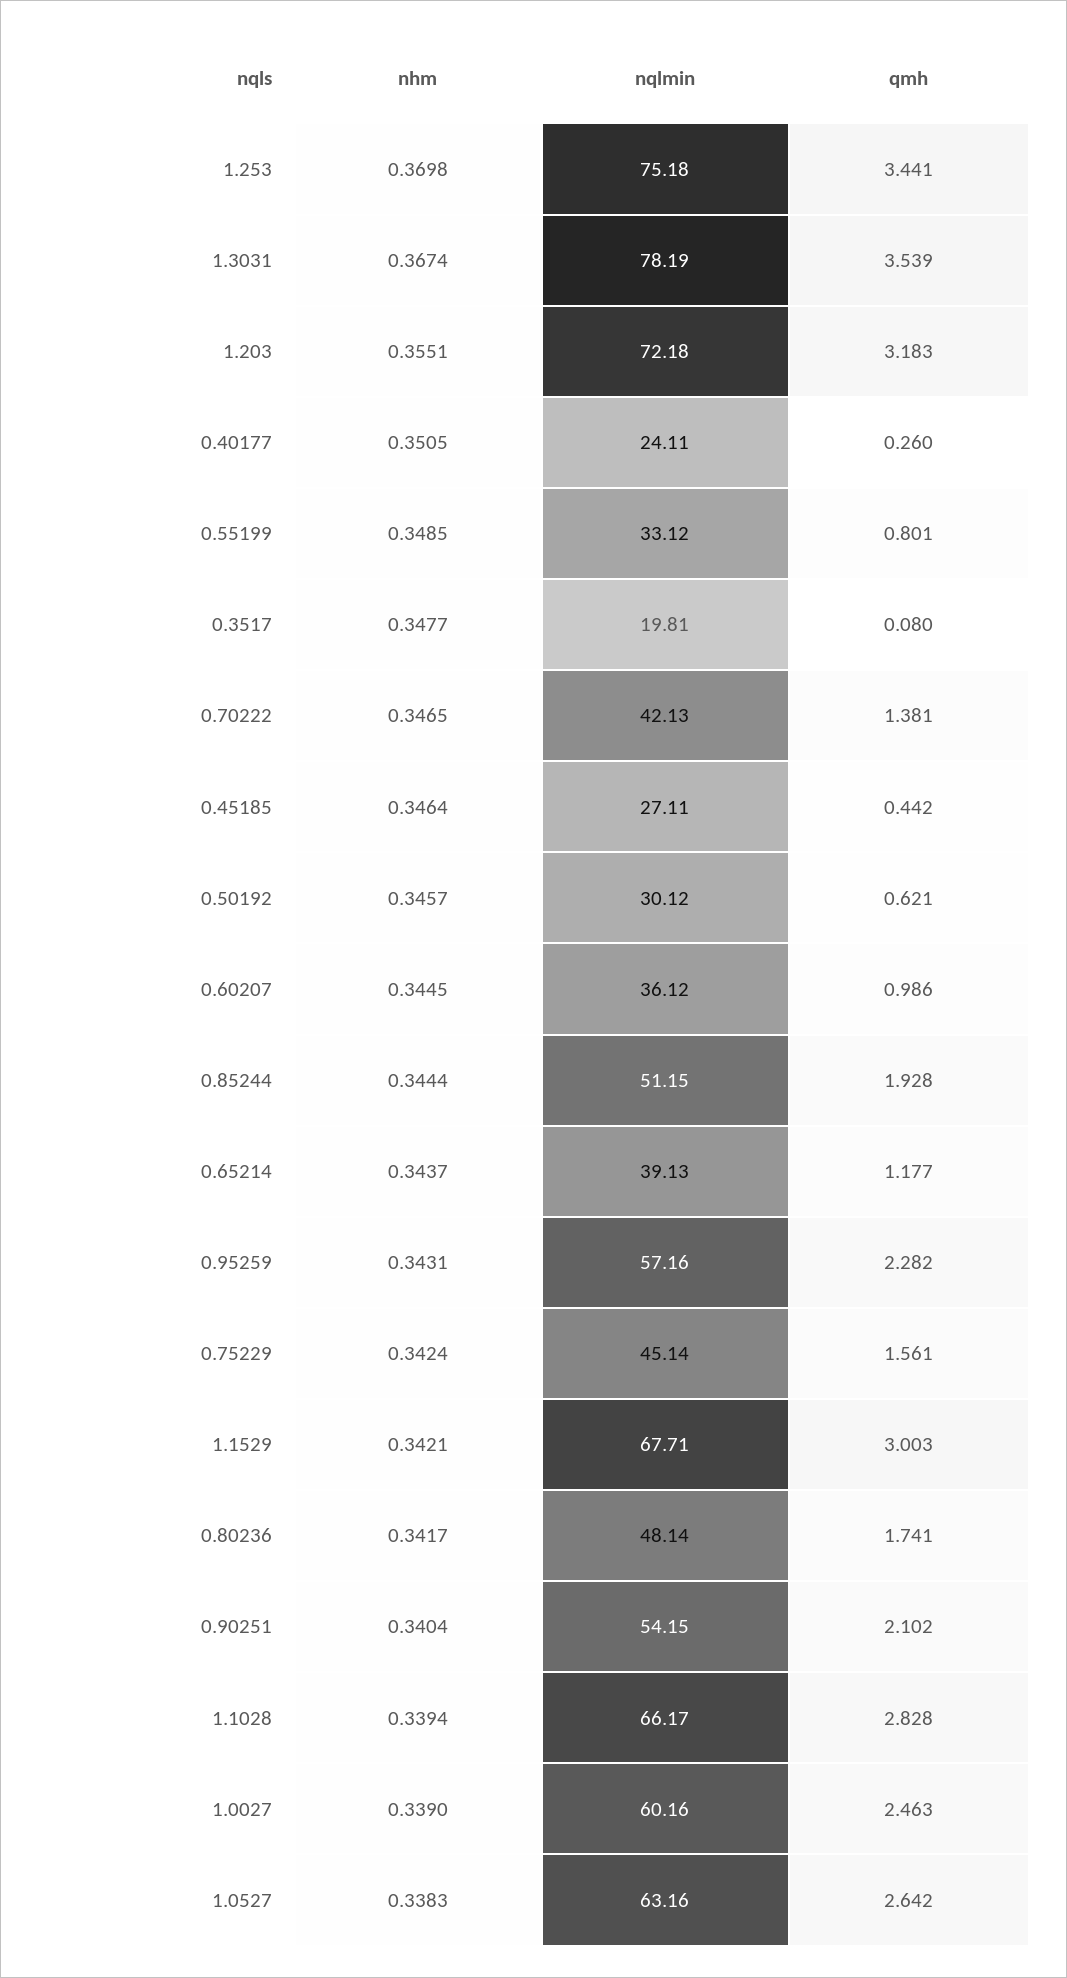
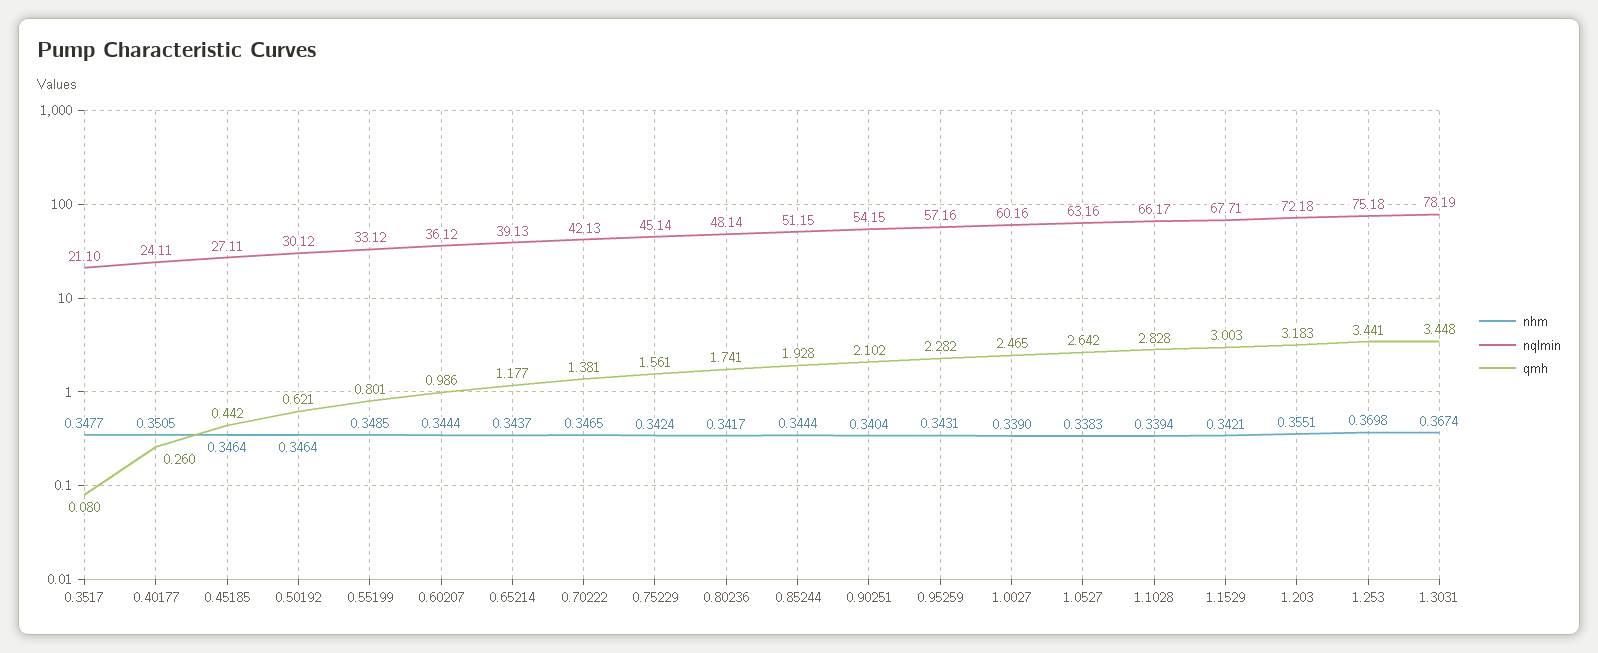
  {
    "nhm": {
      "1.253": 0.3698,
      "1.3031": 0.3674,
      "1.203": 0.3551,
      "0.40177": 0.3505,
      "0.55199": 0.3485,
      "0.3517": 0.3477,
      "0.70222": 0.3465,
      "0.45185": 0.3464,
-     "0.50192": 0.3457,
+     "0.50192": 0.3464,
-     "0.60207": 0.3445,
+     "0.60207": 0.3444,
      "0.85244": 0.3444,
      "0.65214": 0.3437,
      "0.95259": 0.3431,
      "0.75229": 0.3424,
      "1.1529": 0.3421,
      "0.80236": 0.3417,
      "0.90251": 0.3404,
      "1.1028": 0.3394,
      "1.0027": 0.339,
      "1.0527": 0.3383
    },
    "nqlmin": {
      "1.253": 75.18,
      "1.3031": 78.19,
      "1.203": 72.18,
      "0.40177": 24.11,
      "0.55199": 33.12,
-     "0.3517": 19.81,
+     "0.3517": 21.1,
      "0.70222": 42.13,
      "0.45185": 27.11,
      "0.50192": 30.12,
      "0.60207": 36.12,
      "0.85244": 51.15,
      "0.65214": 39.13,
      "0.95259": 57.16,
      "0.75229": 45.14,
      "1.1529": 67.71,
      "0.80236": 48.14,
      "0.90251": 54.15,
      "1.1028": 66.17,
      "1.0027": 60.16,
      "1.0527": 63.16
    },
    "qmh": {
      "1.253": 3.441,
-     "1.3031": 3.539,
+     "1.3031": 3.448,
      "1.203": 3.183,
      "0.40177": 0.26,
      "0.55199": 0.801,
      "0.3517": 0.08,
      "0.70222": 1.381,
      "0.45185": 0.442,
      "0.50192": 0.621,
      "0.60207": 0.986,
      "0.85244": 1.928,
      "0.65214": 1.177,
      "0.95259": 2.282,
      "0.75229": 1.561,
      "1.1529": 3.003,
      "0.80236": 1.741,
      "0.90251": 2.102,
      "1.1028": 2.828,
-     "1.0027": 2.463,
+     "1.0027": 2.465,
      "1.0527": 2.642
    }
  }

